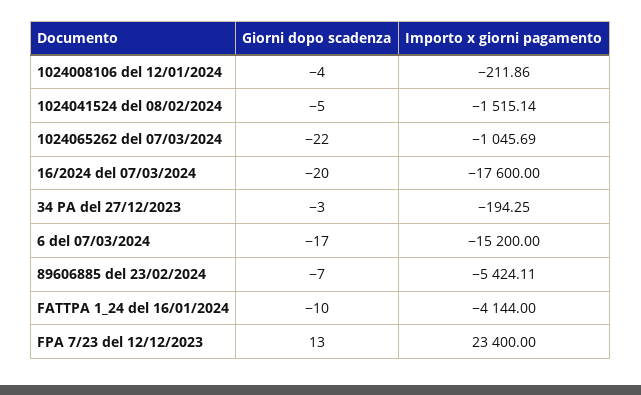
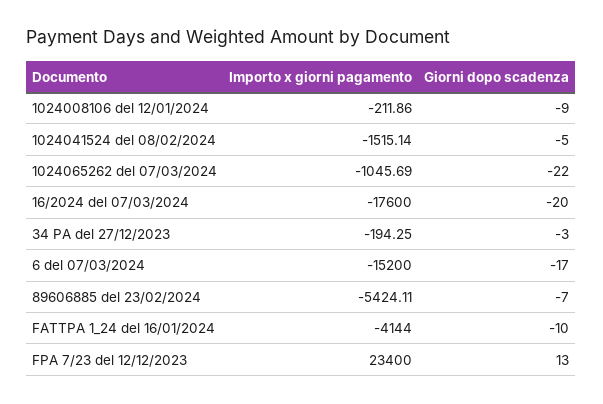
  {
    "Giorni dopo scadenza": {
-     "1024008106 del 12/01/2024": -4,
+     "1024008106 del 12/01/2024": -9,
      "1024041524 del 08/02/2024": -5,
      "1024065262 del 07/03/2024": -22,
      "16/2024 del 07/03/2024": -20,
      "34 PA del 27/12/2023": -3,
      "6 del 07/03/2024": -17,
      "89606885 del 23/02/2024": -7,
      "FATTPA 1_24 del 16/01/2024": -10,
      "FPA 7/23 del 12/12/2023": 13
    },
    "Importo x giorni pagamento": {
      "1024008106 del 12/01/2024": -211.86,
      "1024041524 del 08/02/2024": -1515.14,
      "1024065262 del 07/03/2024": -1045.69,
      "16/2024 del 07/03/2024": -17600,
      "34 PA del 27/12/2023": -194.25,
      "6 del 07/03/2024": -15200,
      "89606885 del 23/02/2024": -5424.11,
      "FATTPA 1_24 del 16/01/2024": -4144,
      "FPA 7/23 del 12/12/2023": 23400
    }
  }

